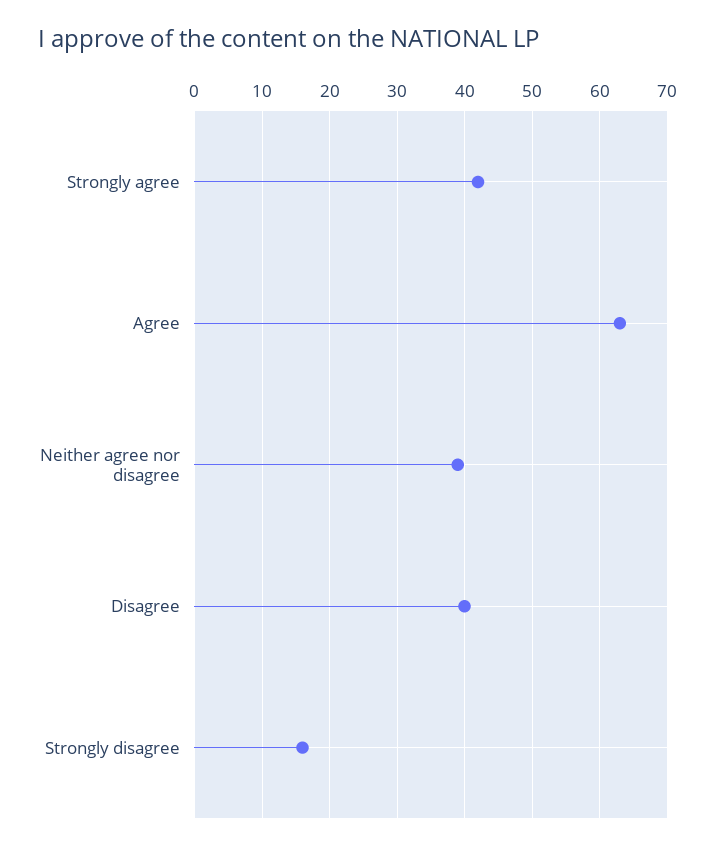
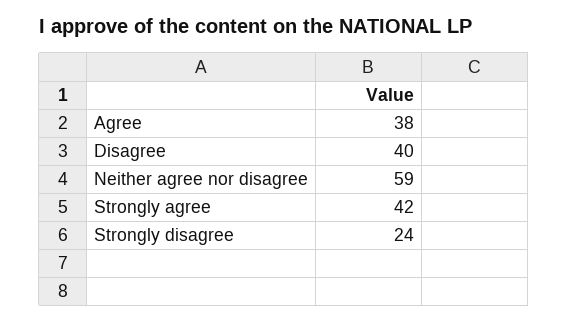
  {
    "Strongly agree": 42,
-   "Agree": 63,
+   "Agree": 38,
-   "Neither agree nor disagree": 39,
+   "Neither agree nor disagree": 59,
    "Disagree": 40,
-   "Strongly disagree": 16
+   "Strongly disagree": 24
  }

